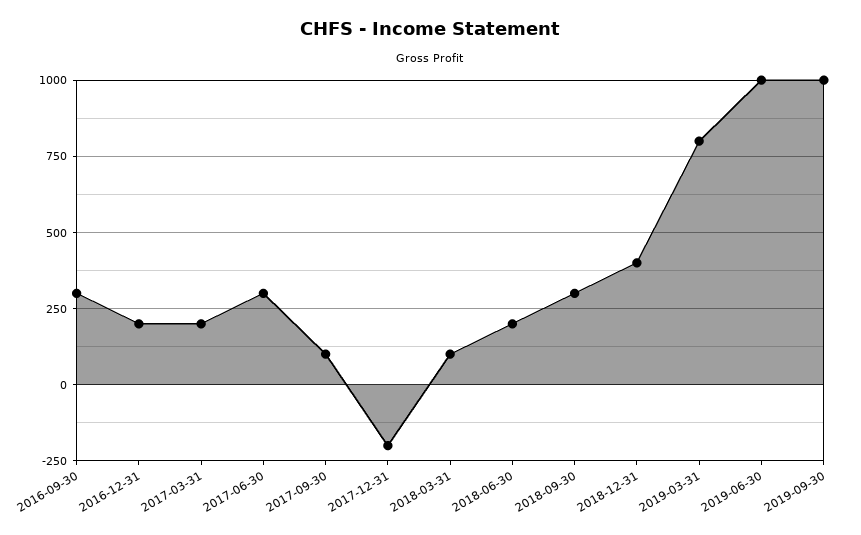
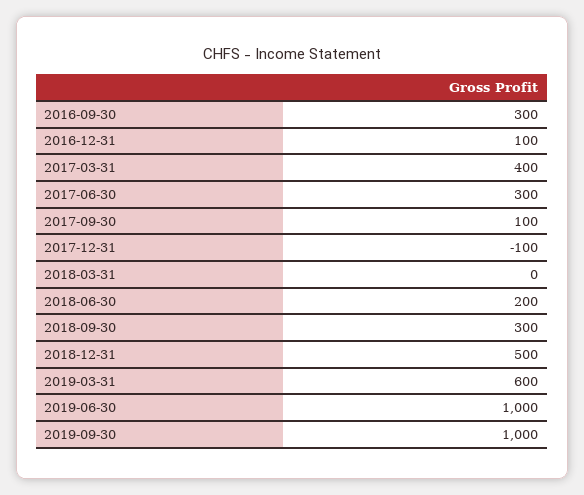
  {
    "2016-09-30": 300,
-   "2016-12-31": 200,
+   "2016-12-31": 100,
-   "2017-03-31": 200,
+   "2017-03-31": 400,
    "2017-06-30": 300,
    "2017-09-30": 100,
-   "2017-12-31": -200,
+   "2017-12-31": -100,
-   "2018-03-31": 100,
+   "2018-03-31": 0,
    "2018-06-30": 200,
    "2018-09-30": 300,
-   "2018-12-31": 400,
+   "2018-12-31": 500,
-   "2019-03-31": 800,
+   "2019-03-31": 600,
    "2019-06-30": 1000,
    "2019-09-30": 1000
  }

